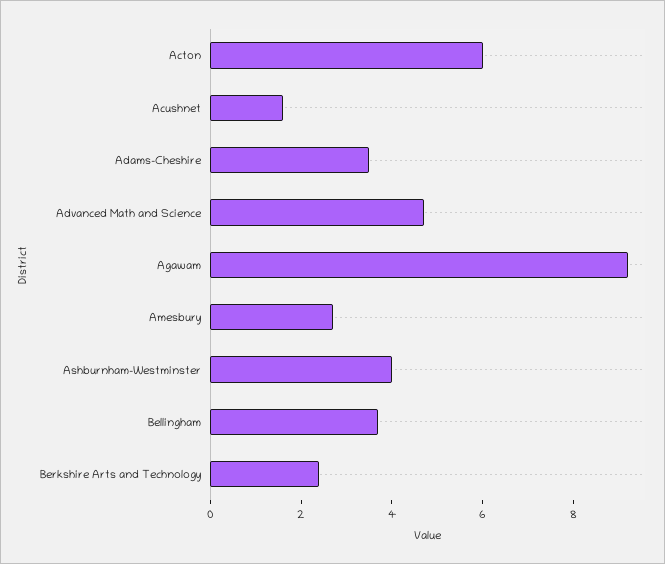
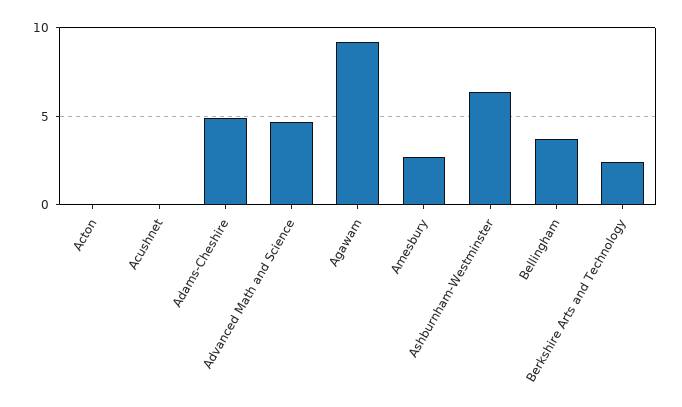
  {
-   "Acton": 6,
+   "Acton": 0,
-   "Acushnet": 1.5,
+   "Acushnet": 0,
-   "Adams-Cheshire": 3.5,
+   "Adams-Cheshire": 5,
    "Advanced Math and Science": 4.5,
    "Agawam": 9,
    "Amesbury": 2.5,
-   "Ashburnham-Westminster": 4,
+   "Ashburnham-Westminster": 6.5,
    "Bellingham": 3.5,
    "Berkshire Arts and Technology": 2.5
  }

